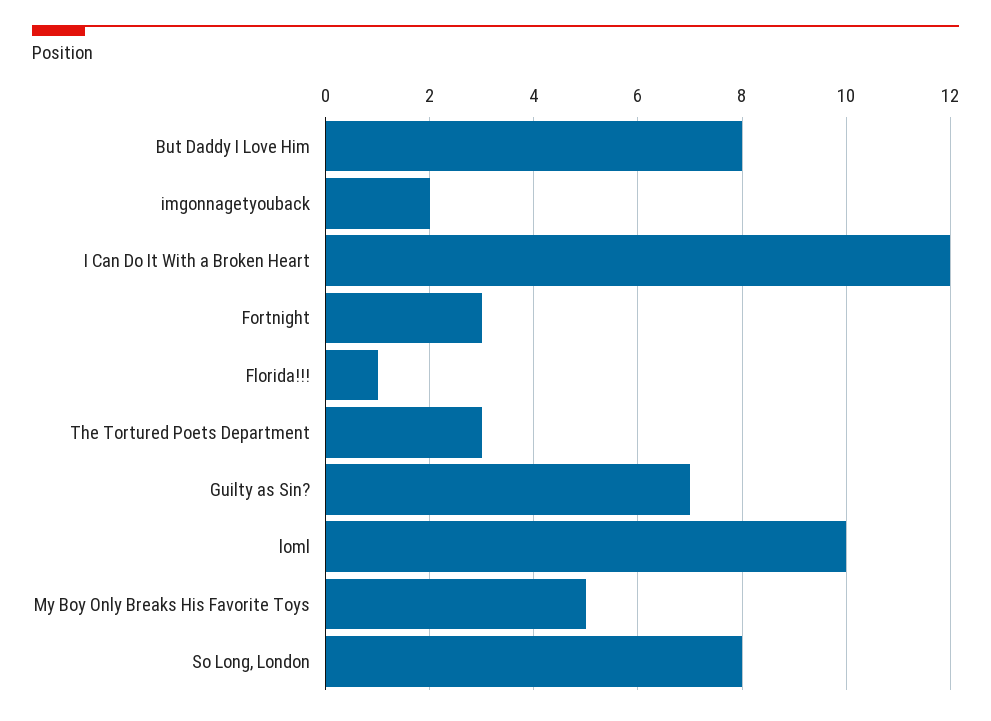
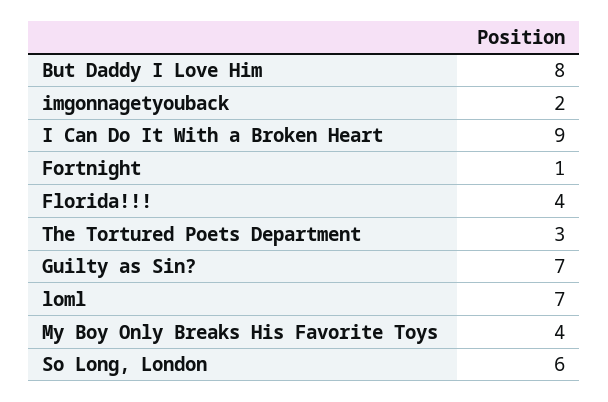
  {
    "But Daddy I Love Him": 8,
    "imgonnagetyouback": 2,
-   "I Can Do It With a Broken Heart": 12,
+   "I Can Do It With a Broken Heart": 9,
-   "Fortnight": 3,
+   "Fortnight": 1,
-   "Florida!!!": 1,
+   "Florida!!!": 4,
    "The Tortured Poets Department": 3,
    "Guilty as Sin?": 7,
-   "loml": 10,
+   "loml": 7,
-   "My Boy Only Breaks His Favorite Toys": 5,
+   "My Boy Only Breaks His Favorite Toys": 4,
-   "So Long, London": 8
+   "So Long, London": 6
  }

